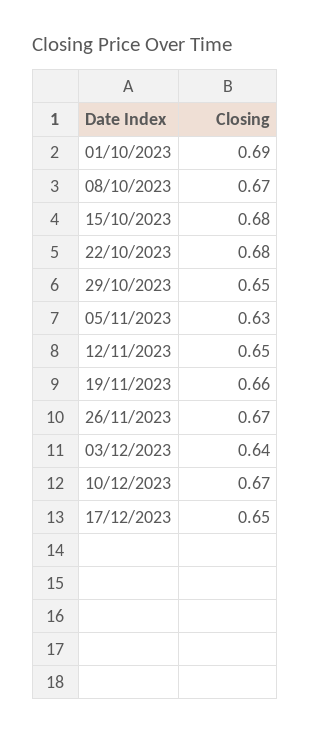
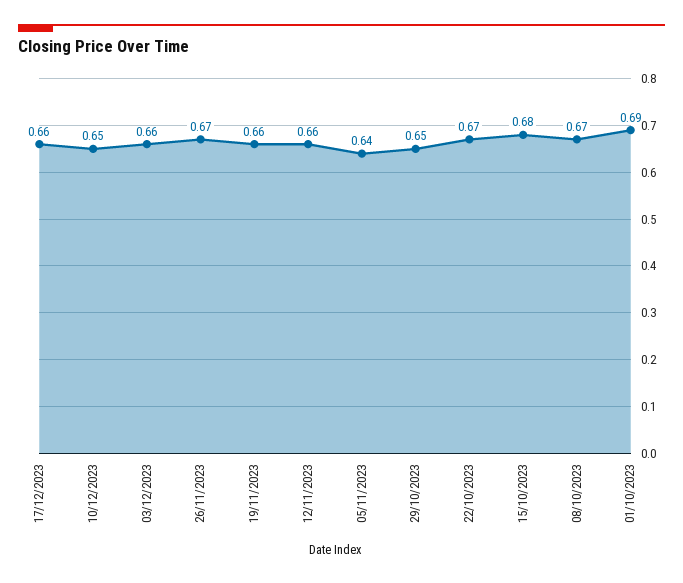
  {
    "01/10/2023": 0.69,
    "08/10/2023": 0.67,
    "15/10/2023": 0.68,
-   "22/10/2023": 0.68,
+   "22/10/2023": 0.67,
    "29/10/2023": 0.65,
-   "05/11/2023": 0.63,
+   "05/11/2023": 0.64,
-   "12/11/2023": 0.65,
+   "12/11/2023": 0.66,
    "19/11/2023": 0.66,
    "26/11/2023": 0.67,
-   "03/12/2023": 0.64,
+   "03/12/2023": 0.66,
-   "10/12/2023": 0.67,
+   "10/12/2023": 0.65,
-   "17/12/2023": 0.65
+   "17/12/2023": 0.66
  }

